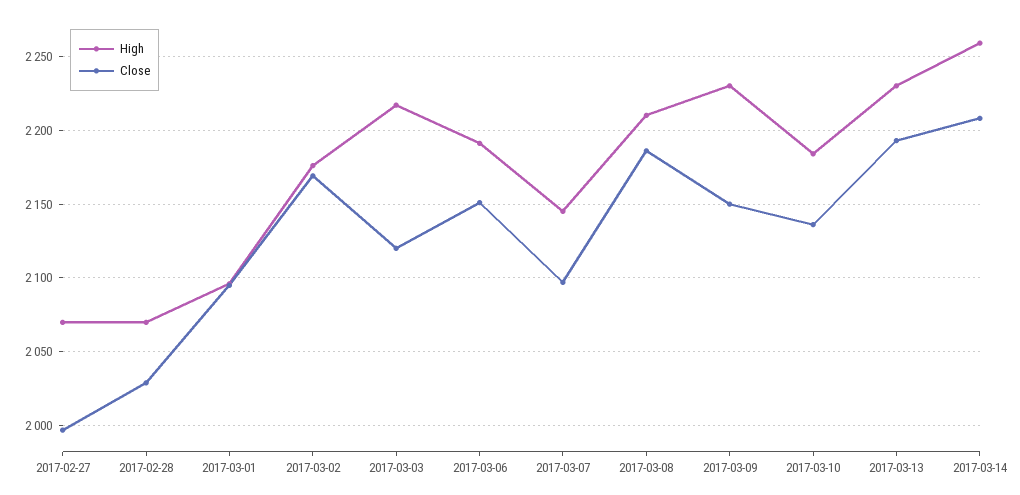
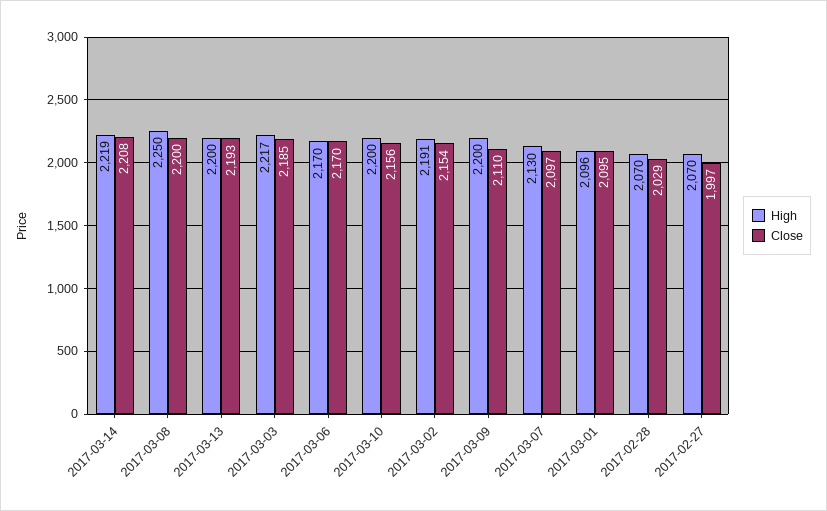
  {
    "High": {
      "2017-02-27": 2070,
      "2017-02-28": 2070,
      "2017-03-01": 2096,
-     "2017-03-02": 2175,
+     "2017-03-02": 2191,
      "2017-03-03": 2217,
-     "2017-03-06": 2190,
+     "2017-03-06": 2170,
-     "2017-03-07": 2145,
+     "2017-03-07": 2130,
-     "2017-03-08": 2210,
+     "2017-03-08": 2250,
-     "2017-03-09": 2230,
+     "2017-03-09": 2200,
-     "2017-03-10": 2185,
+     "2017-03-10": 2200,
-     "2017-03-13": 2230,
+     "2017-03-13": 2200,
-     "2017-03-14": 2260
+     "2017-03-14": 2219
    },
    "Close": {
      "2017-02-27": 1997,
      "2017-02-28": 2029,
      "2017-03-01": 2095,
-     "2017-03-02": 2170,
+     "2017-03-02": 2154,
-     "2017-03-03": 2120,
+     "2017-03-03": 2185,
-     "2017-03-06": 2150,
+     "2017-03-06": 2170,
      "2017-03-07": 2097,
-     "2017-03-08": 2185,
+     "2017-03-08": 2200,
-     "2017-03-09": 2150,
+     "2017-03-09": 2110,
-     "2017-03-10": 2135,
+     "2017-03-10": 2156,
      "2017-03-13": 2193,
      "2017-03-14": 2208
    }
  }

